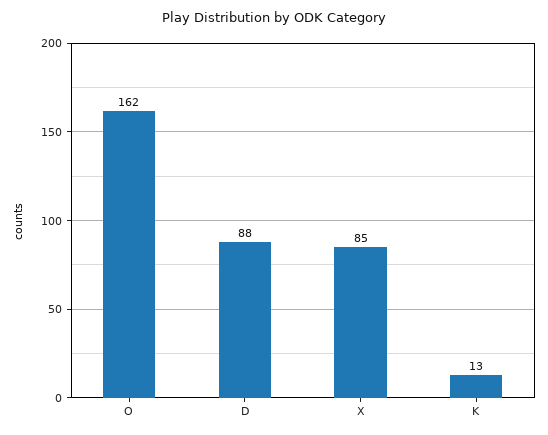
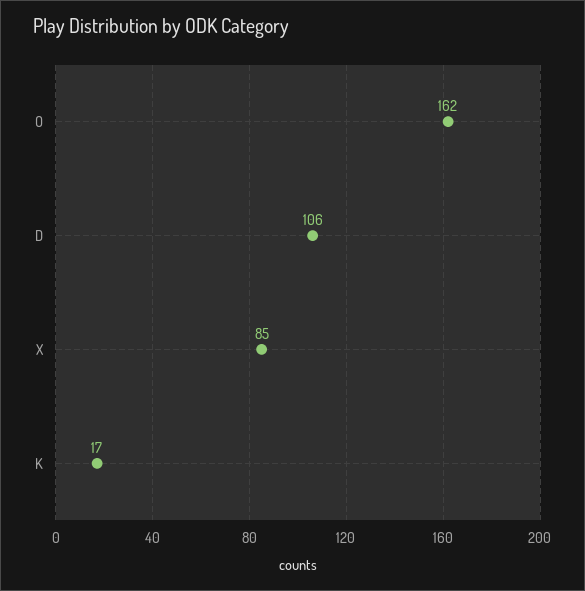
  {
    "O": 162,
-   "D": 88,
+   "D": 106,
    "X": 85,
-   "K": 13
+   "K": 17
  }

